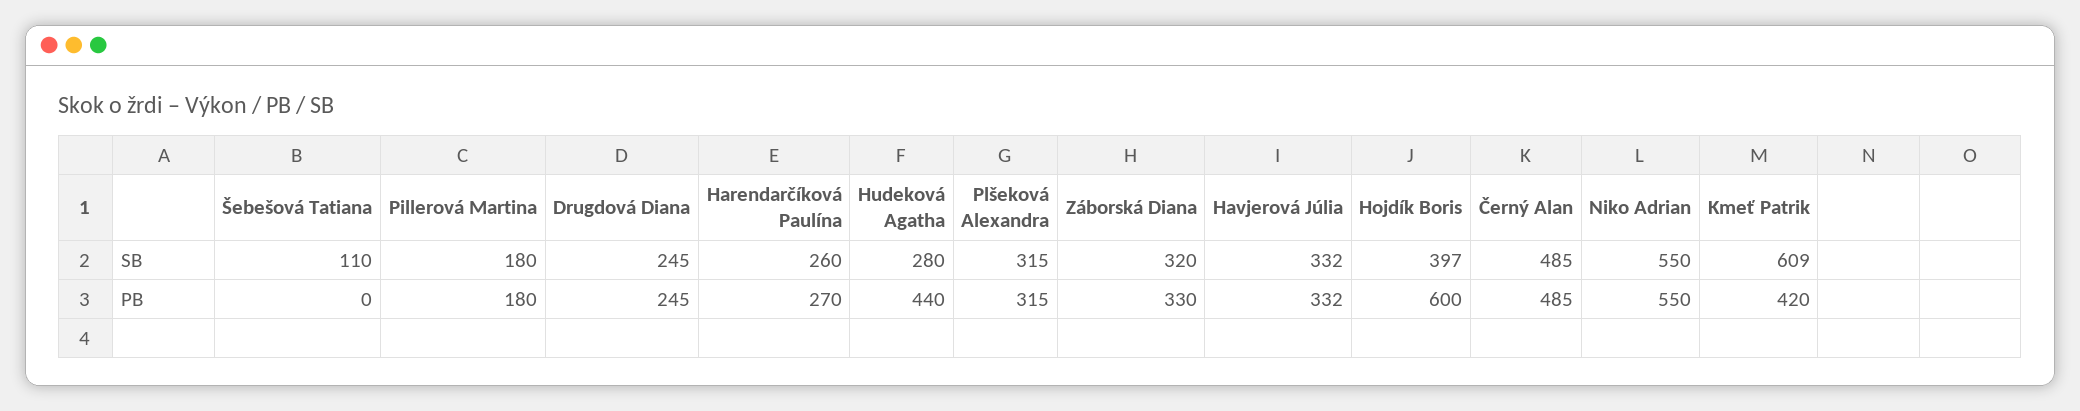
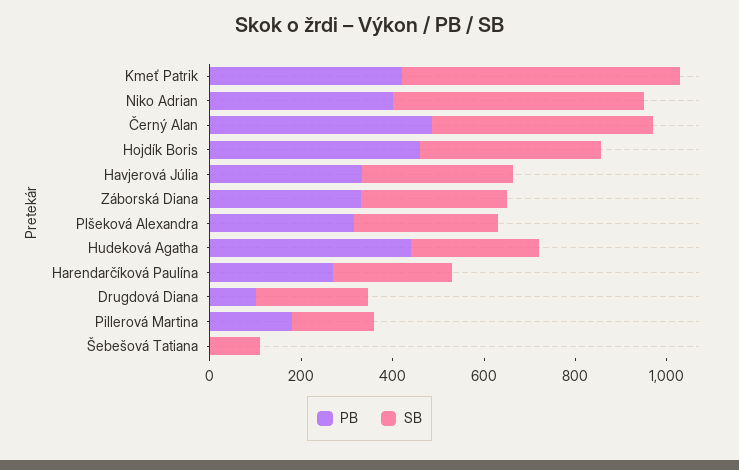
  {
    "SB": {
      "Šebešová Tatiana": 110,
      "Pillerová Martina": 180,
      "Drugdová Diana": 245,
      "Harendarčíková Paulína": 260,
      "Hudeková Agatha": 280,
      "Plšeková Alexandra": 315,
      "Záborská Diana": 320,
      "Havjerová Júlia": 332,
      "Hojdík Boris": 397,
      "Černý Alan": 485,
      "Niko Adrian": 550,
      "Kmeť Patrik": 609
    },
    "PB": {
      "Šebešová Tatiana": 0,
      "Pillerová Martina": 180,
-     "Drugdová Diana": 245,
+     "Drugdová Diana": 100,
      "Harendarčíková Paulína": 270,
      "Hudeková Agatha": 440,
      "Plšeková Alexandra": 315,
      "Záborská Diana": 330,
      "Havjerová Júlia": 332,
-     "Hojdík Boris": 600,
+     "Hojdík Boris": 450,
      "Černý Alan": 485,
-     "Niko Adrian": 550,
+     "Niko Adrian": 400,
      "Kmeť Patrik": 420
    }
  }

